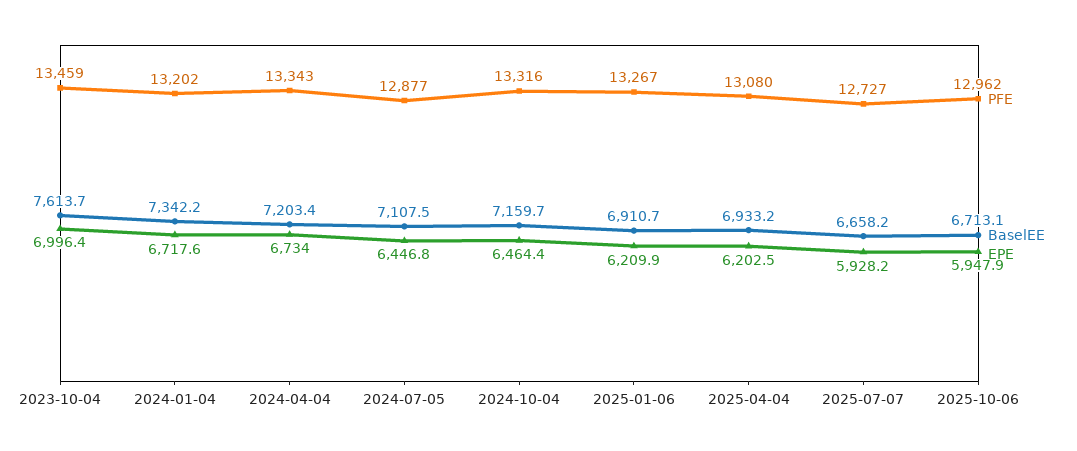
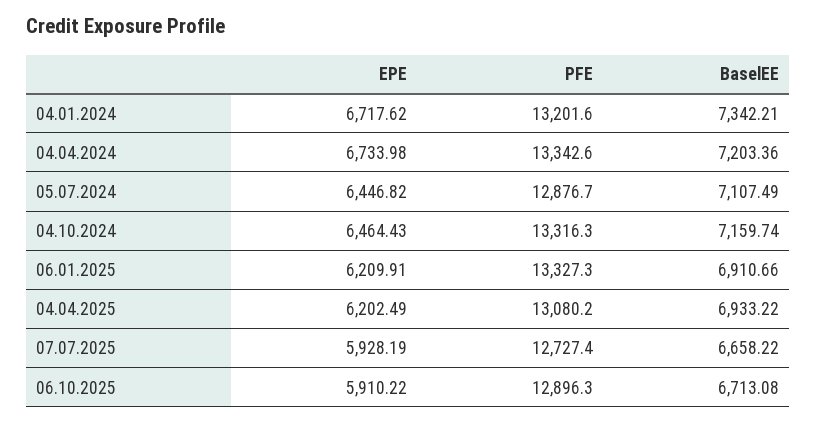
  {
    "PFE": {
-     "2023-10-04": 13459,
      "2024-01-04": 13201.6,
      "2024-04-04": 13342.6,
      "2024-07-05": 12876.7,
      "2024-10-04": 13316.3,
-     "2025-01-06": 13267,
+     "2025-01-06": 13327.3,
      "2025-04-04": 13080.2,
      "2025-07-07": 12727.4,
-     "2025-10-06": 12962
+     "2025-10-06": 12896.3
    },
    "BaselEE": {
-     "2023-10-04": 7613.7,
      "2024-01-04": 7342.21,
      "2024-04-04": 7203.36,
      "2024-07-05": 7107.49,
      "2024-10-04": 7159.74,
      "2025-01-06": 6910.66,
      "2025-04-04": 6933.22,
      "2025-07-07": 6658.22,
      "2025-10-06": 6713.08
    },
    "EPE": {
-     "2023-10-04": 6996.4,
      "2024-01-04": 6717.62,
      "2024-04-04": 6733.98,
      "2024-07-05": 6446.82,
      "2024-10-04": 6464.43,
      "2025-01-06": 6209.91,
      "2025-04-04": 6202.49,
      "2025-07-07": 5928.19,
-     "2025-10-06": 5947.9
+     "2025-10-06": 5910.22
    }
  }

